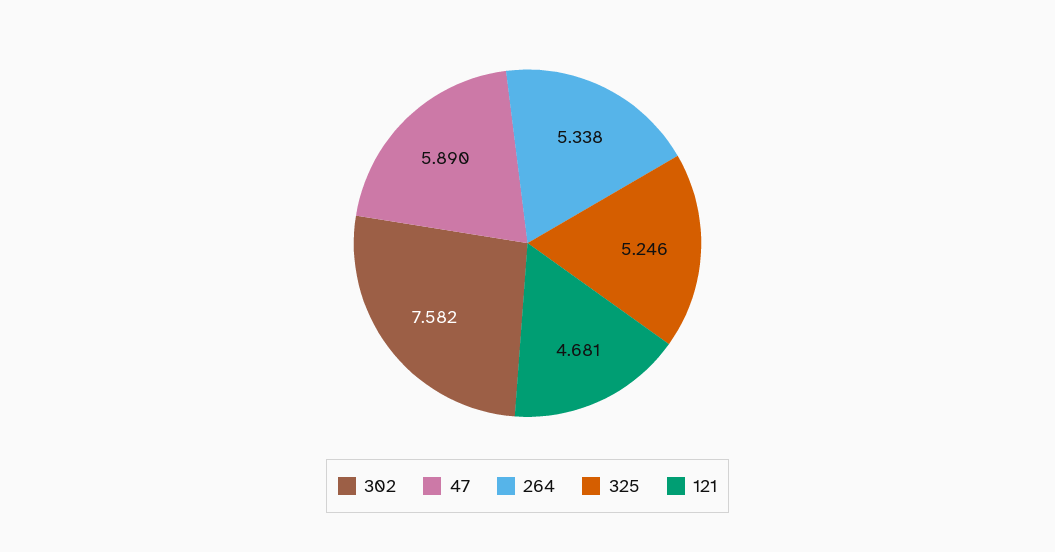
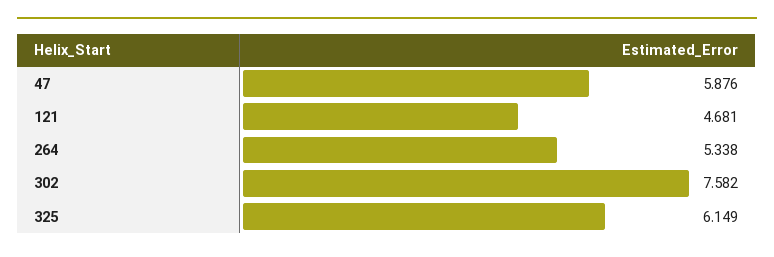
  {
    "302": 7.582,
-   "47": 5.89,
+   "47": 5.876,
    "264": 5.338,
-   "325": 5.246,
+   "325": 6.149,
    "121": 4.681
  }

